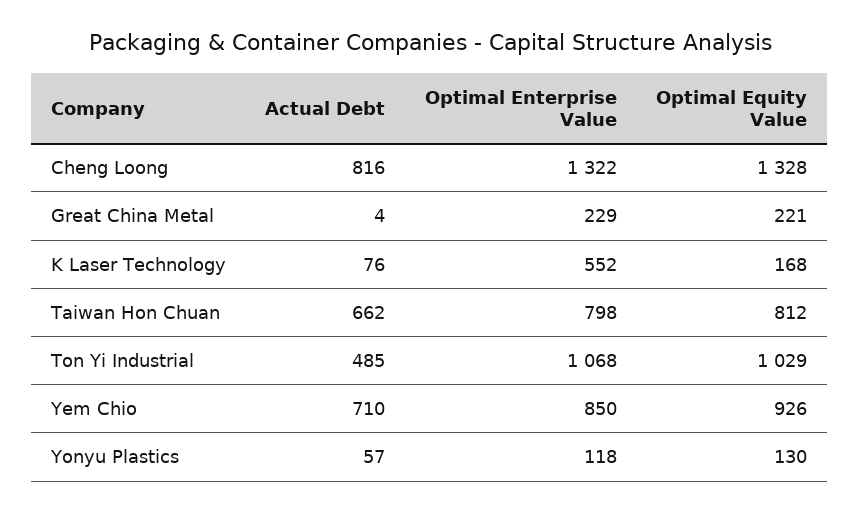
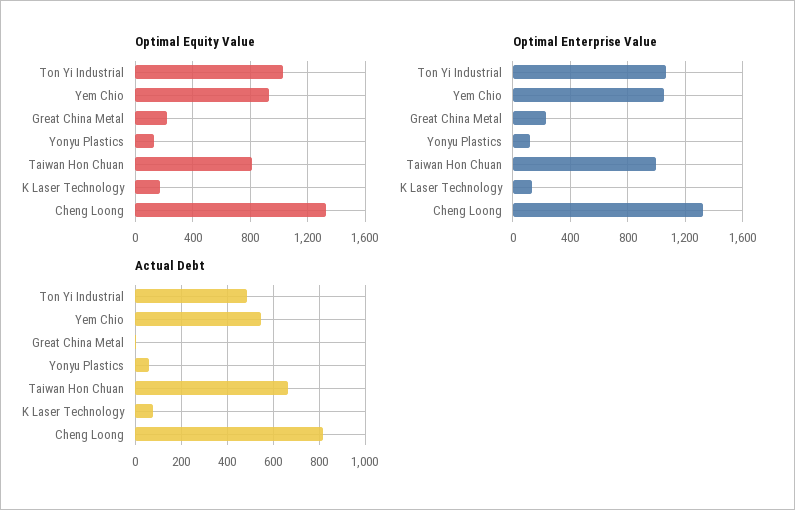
  {
    "Actual Debt": {
      "Cheng Loong": 816,
      "Great China Metal": 4,
      "K Laser Technology": 76,
      "Taiwan Hon Chuan": 662,
      "Ton Yi Industrial": 485,
-     "Yem Chio": 710,
+     "Yem Chio": 550,
      "Yonyu Plastics": 57
    },
    "Optimal Enterprise Value": {
      "Cheng Loong": 1322,
      "Great China Metal": 229,
-     "K Laser Technology": 552,
+     "K Laser Technology": 150,
-     "Taiwan Hon Chuan": 798,
+     "Taiwan Hon Chuan": 1000,
      "Ton Yi Industrial": 1068,
-     "Yem Chio": 850,
+     "Yem Chio": 1050,
      "Yonyu Plastics": 118
    },
    "Optimal Equity Value": {
      "Cheng Loong": 1328,
      "Great China Metal": 221,
      "K Laser Technology": 168,
      "Taiwan Hon Chuan": 812,
      "Ton Yi Industrial": 1029,
      "Yem Chio": 926,
      "Yonyu Plastics": 130
    }
  }

